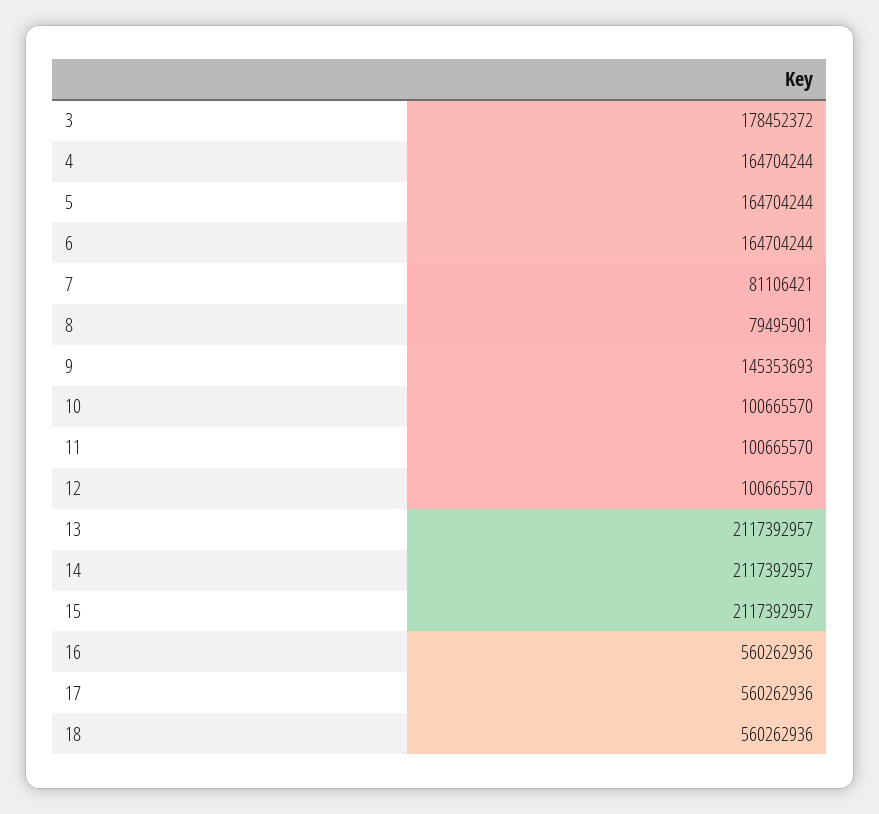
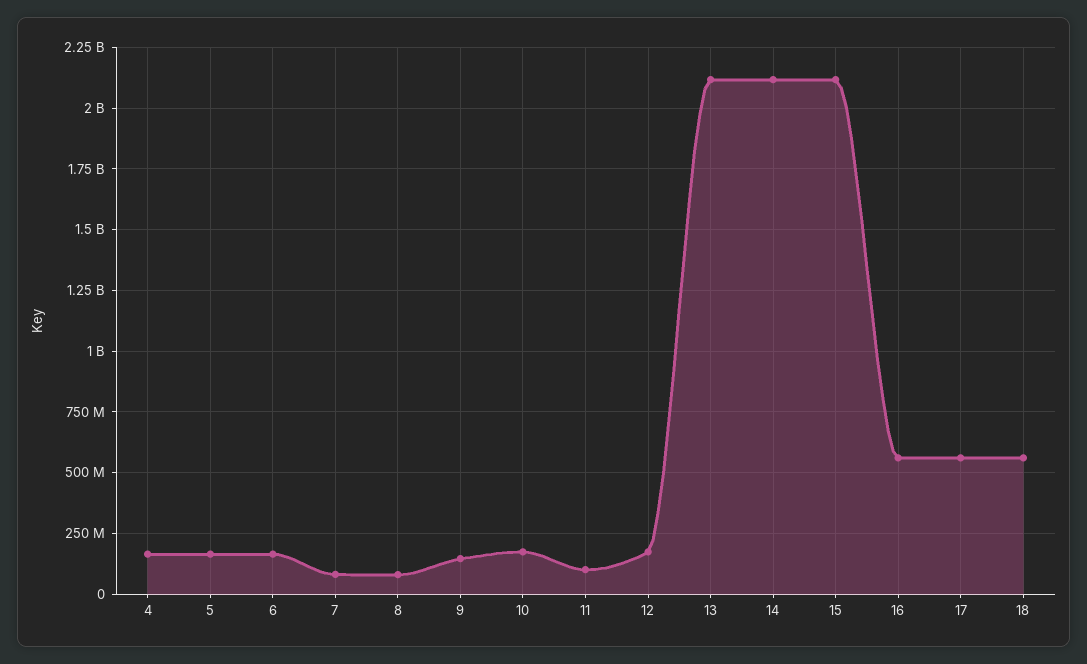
  {
-   "3": 178452372,
    "4": 164704244,
    "5": 164704244,
    "6": 164704244,
    "7": 81106421,
    "8": 79495901,
    "9": 145353693,
-   "10": 100665570,
+   "10": 175000000,
    "11": 100665570,
-   "12": 100665570,
+   "12": 175000000,
    "13": 2117392957,
    "14": 2117392957,
    "15": 2117392957,
    "16": 560262936,
    "17": 560262936,
    "18": 560262936
  }

